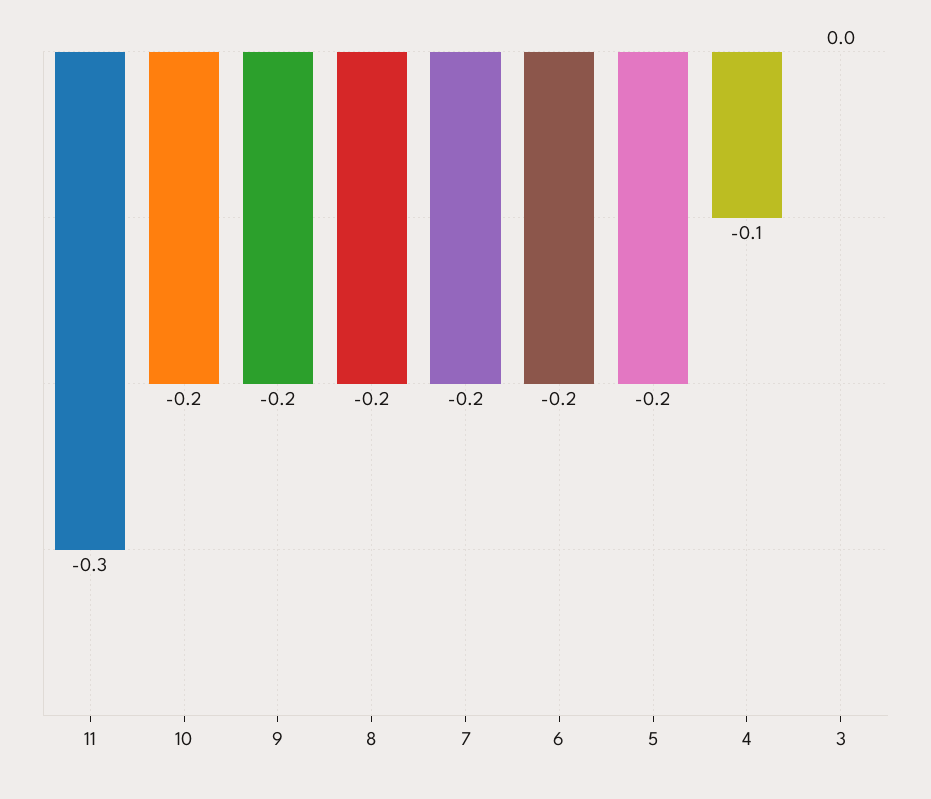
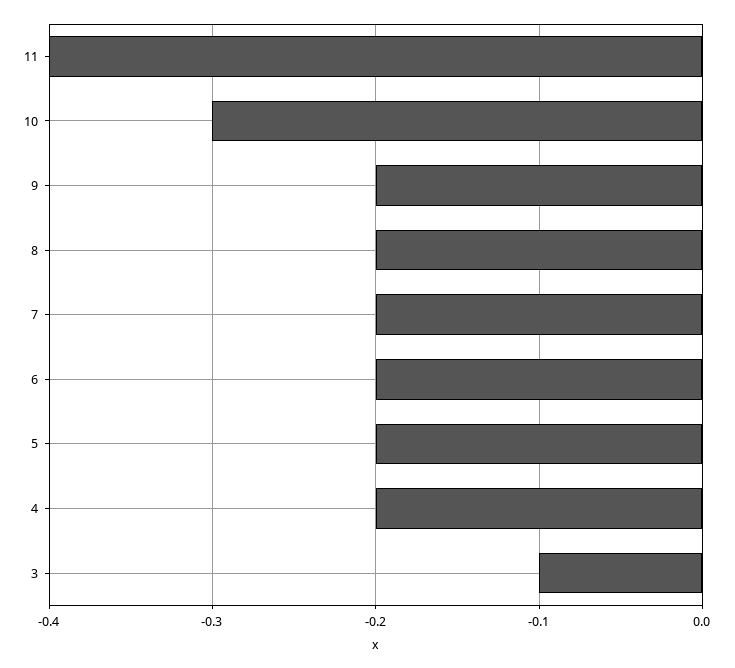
  {
-   "11": -0.3,
+   "11": -0.4,
-   "10": -0.2,
+   "10": -0.3,
    "9": -0.2,
    "8": -0.2,
    "7": -0.2,
    "6": -0.2,
    "5": -0.2,
-   "4": -0.1,
+   "4": -0.2,
-   "3": 0
+   "3": -0.1
  }

